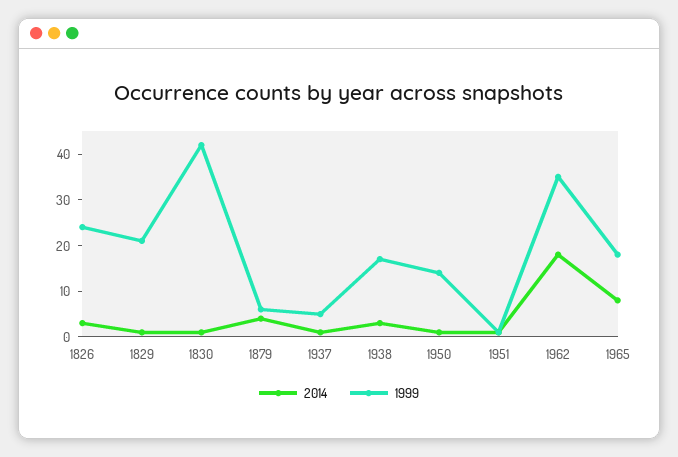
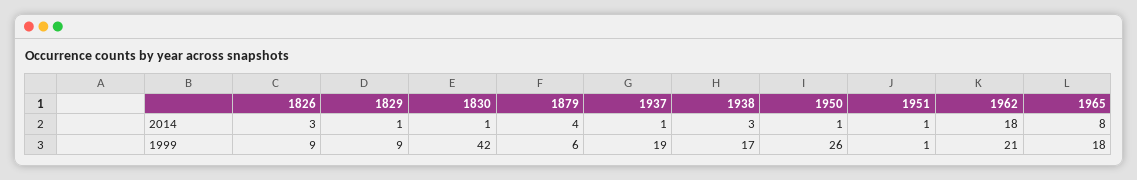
  {
    "2014": {
      "1826": 3,
      "1829": 1,
      "1830": 1,
      "1879": 4,
      "1937": 1,
      "1938": 3,
      "1950": 1,
      "1951": 1,
      "1962": 18,
      "1965": 8
    },
    "1999": {
-     "1826": 25,
+     "1826": 9,
-     "1829": 20,
+     "1829": 9,
      "1830": 42,
      "1879": 6,
-     "1937": 5,
+     "1937": 19,
      "1938": 17,
-     "1950": 15,
+     "1950": 26,
      "1951": 1,
-     "1962": 35,
+     "1962": 21,
      "1965": 18
    }
  }

